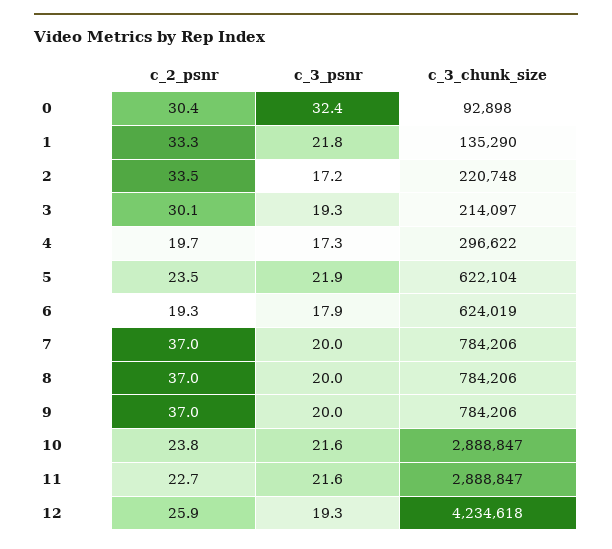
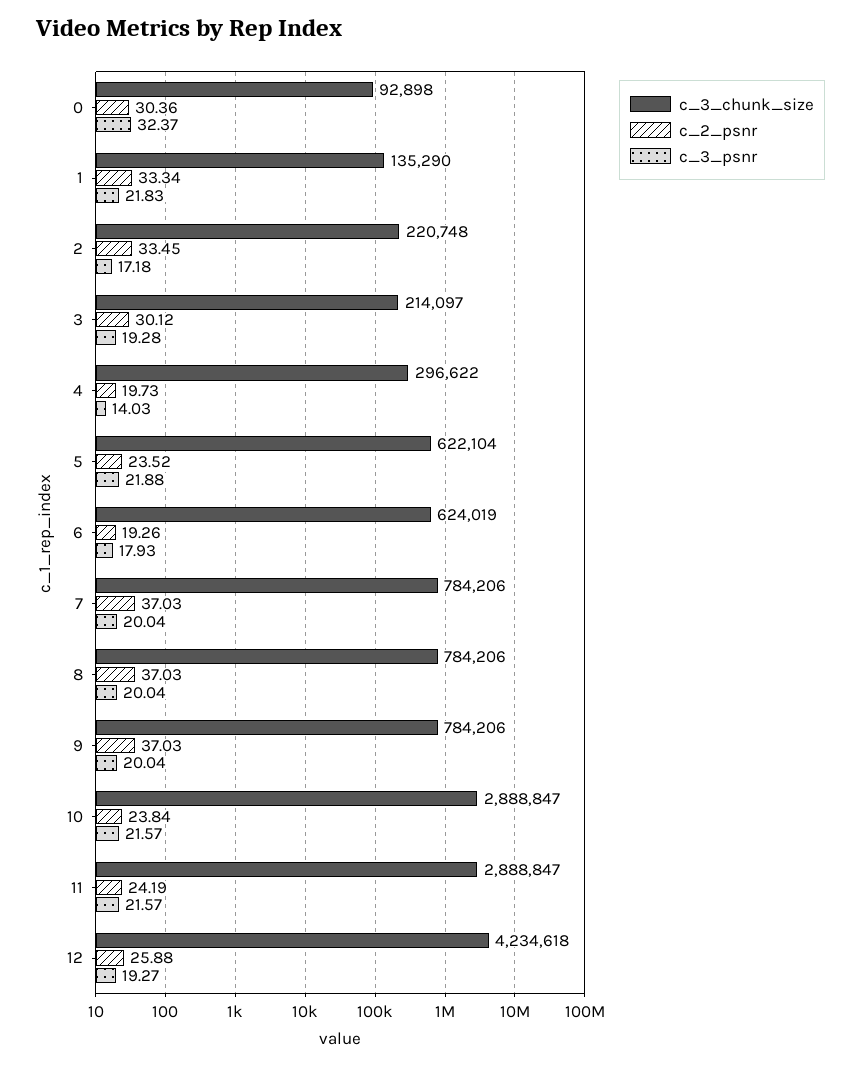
  {
    "c_2_psnr": {
      "0": 30.36,
      "1": 33.34,
      "2": 33.45,
      "3": 30.12,
      "4": 19.73,
      "5": 23.52,
      "6": 19.26,
      "7": 37.03,
      "8": 37.03,
      "9": 37.03,
      "10": 23.84,
-     "11": 22.7,
+     "11": 24.19,
      "12": 25.88
    },
    "c_3_psnr": {
      "0": 32.37,
      "1": 21.83,
      "2": 17.18,
      "3": 19.28,
-     "4": 17.3,
+     "4": 14.03,
      "5": 21.88,
      "6": 17.93,
      "7": 20.04,
      "8": 20.04,
      "9": 20.04,
      "10": 21.57,
      "11": 21.57,
      "12": 19.27
    },
    "c_3_chunk_size": {
      "0": 92898,
      "1": 135290,
      "2": 220748,
      "3": 214097,
      "4": 296622,
      "5": 622104,
      "6": 624019,
      "7": 784206,
      "8": 784206,
      "9": 784206,
      "10": 2888847,
      "11": 2888847,
      "12": 4234618
    }
  }

